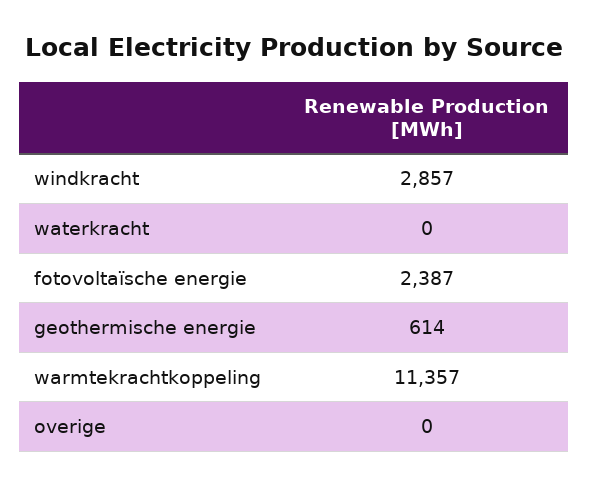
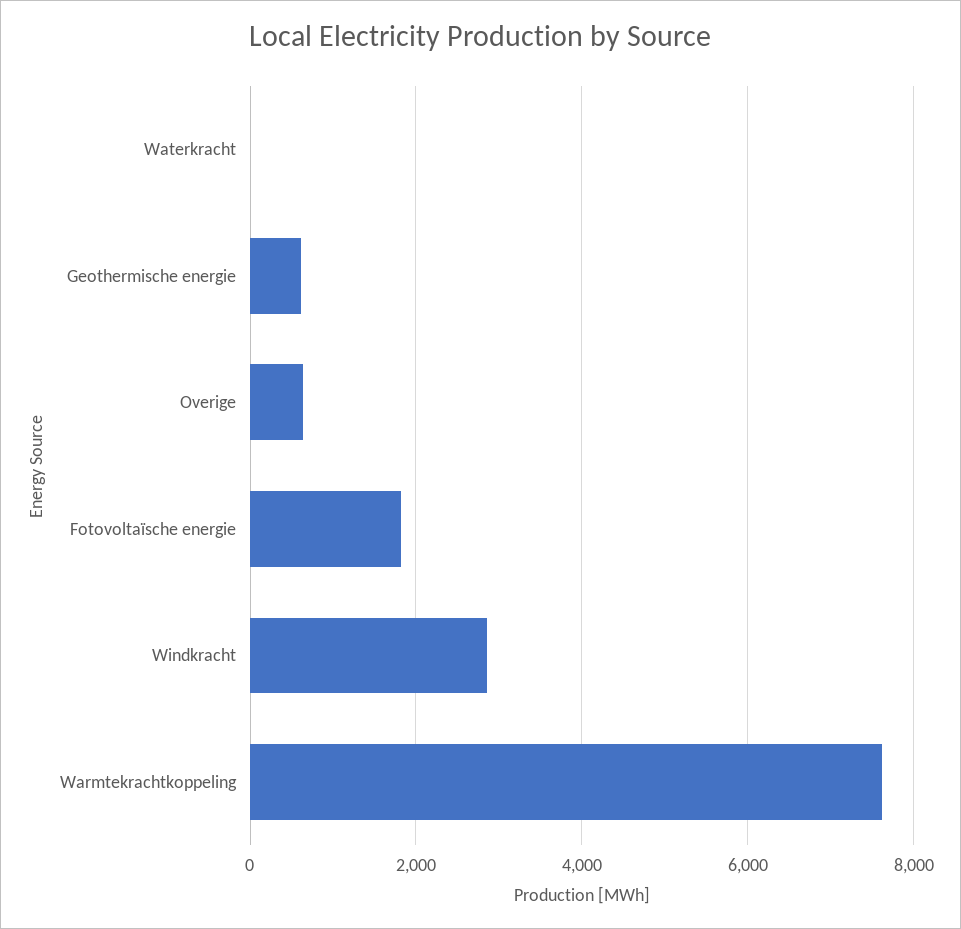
  {
    "windkracht": 2857,
    "waterkracht": 0,
-   "fotovoltaïsche energie": 2387,
+   "fotovoltaïsche energie": 1800,
    "geothermische energie": 614,
-   "warmtekrachtkoppeling": 11357,
+   "warmtekrachtkoppeling": 7600,
-   "overige": 0
+   "overige": 600
  }

